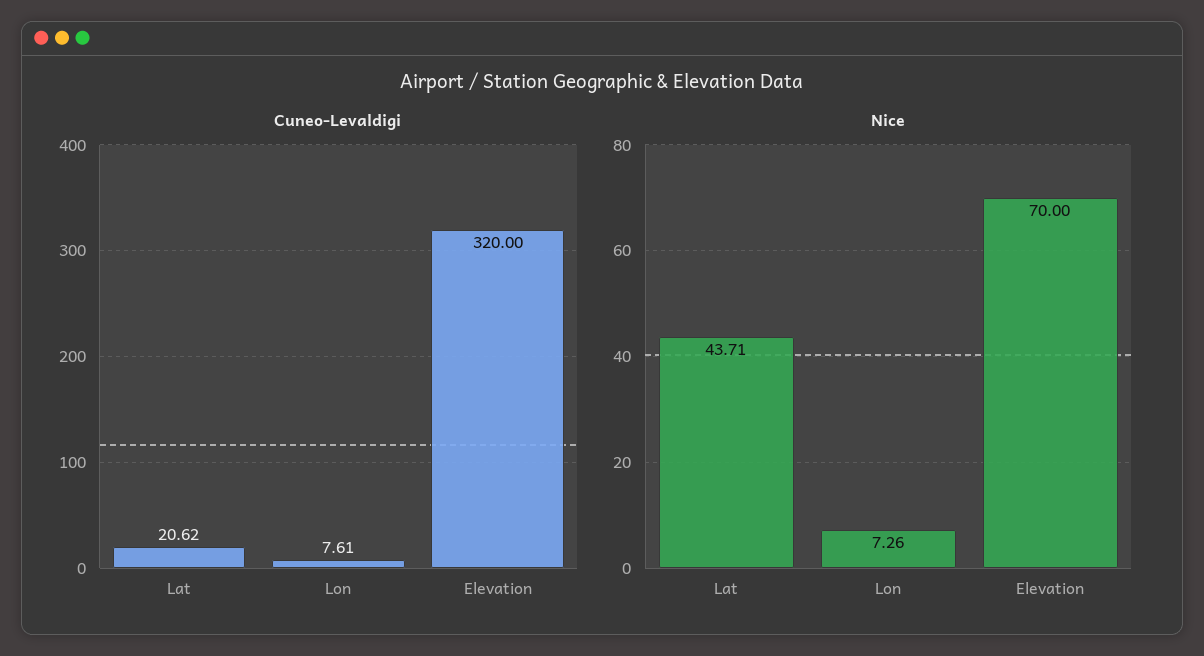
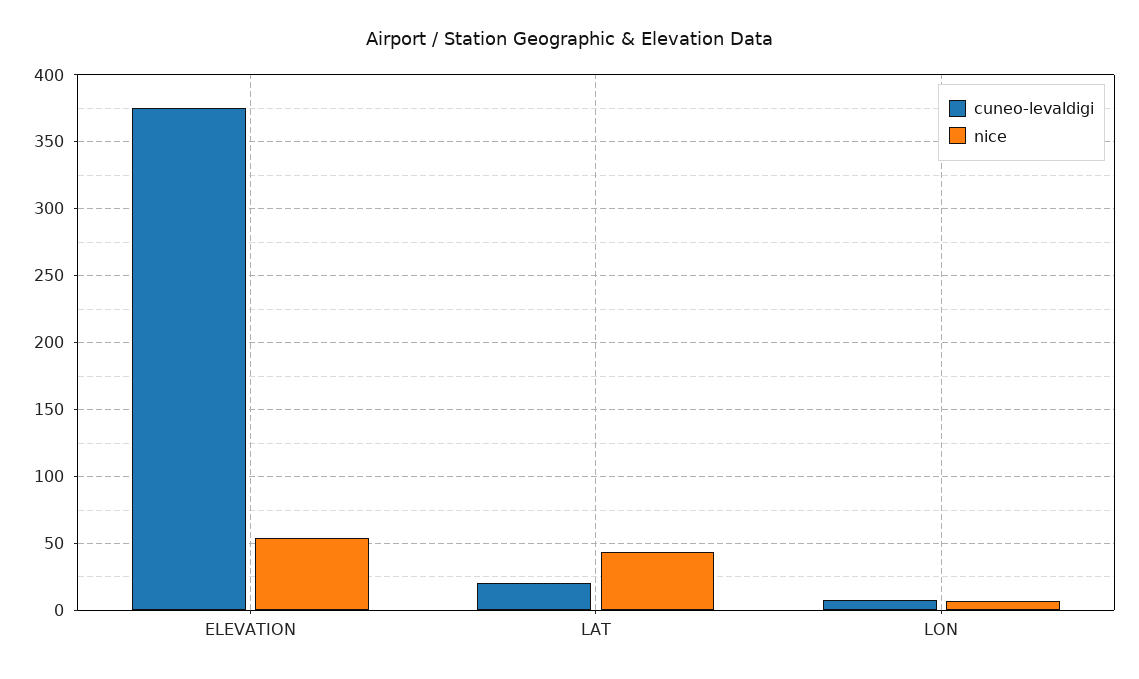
  {
    "Cuneo-Levaldigi": {
      "Lat": 20.62,
      "Lon": 7.61,
-     "Elevation": 320
+     "Elevation": 375
    },
    "Nice": {
      "Lat": 43.71,
      "Lon": 7.26,
-     "Elevation": 70
+     "Elevation": 55
    }
  }

